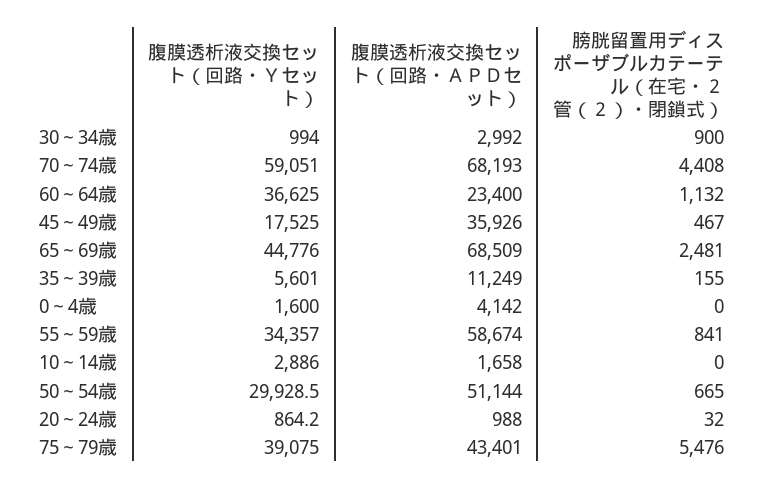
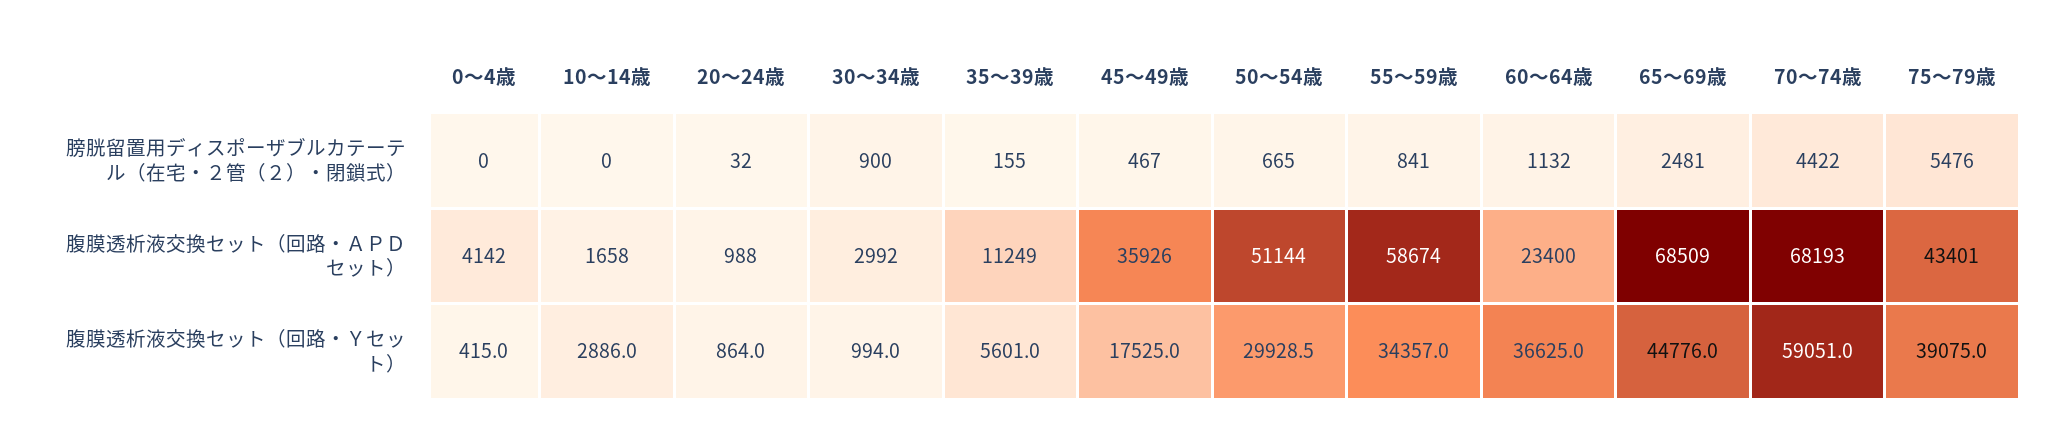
  {
    "腹膜透析液交換セット（回路・Ｙセット）": {
      "30～34歳": 994,
      "70～74歳": 59051,
      "60～64歳": 36625,
      "45～49歳": 17525,
      "65～69歳": 44776,
      "35～39歳": 5601,
-     "0～4歳": 1600,
+     "0～4歳": 415,
      "55～59歳": 34357,
      "10～14歳": 2886,
      "50～54歳": 29928.5,
-     "20～24歳": 864.2,
+     "20～24歳": 864,
      "75～79歳": 39075
    },
    "腹膜透析液交換セット（回路・ＡＰＤセット）": {
      "30～34歳": 2992,
      "70～74歳": 68193,
      "60～64歳": 23400,
      "45～49歳": 35926,
      "65～69歳": 68509,
      "35～39歳": 11249,
      "0～4歳": 4142,
      "55～59歳": 58674,
      "10～14歳": 1658,
      "50～54歳": 51144,
      "20～24歳": 988,
      "75～79歳": 43401
    },
    "膀胱留置用ディスポーザブルカテーテル（在宅・２管（２）・閉鎖式）": {
      "30～34歳": 900,
-     "70～74歳": 4408,
+     "70～74歳": 4422,
      "60～64歳": 1132,
      "45～49歳": 467,
      "65～69歳": 2481,
      "35～39歳": 155,
      "0～4歳": 0,
      "55～59歳": 841,
      "10～14歳": 0,
      "50～54歳": 665,
      "20～24歳": 32,
      "75～79歳": 5476
    }
  }

